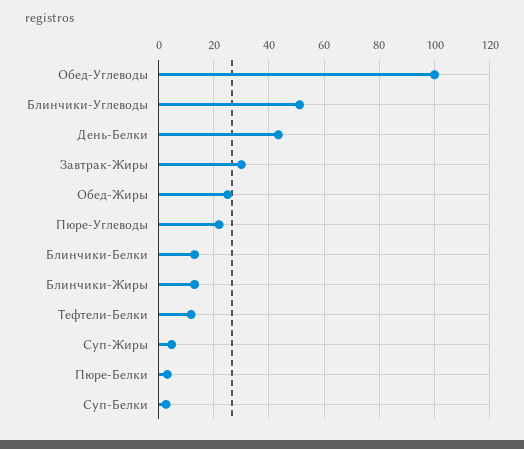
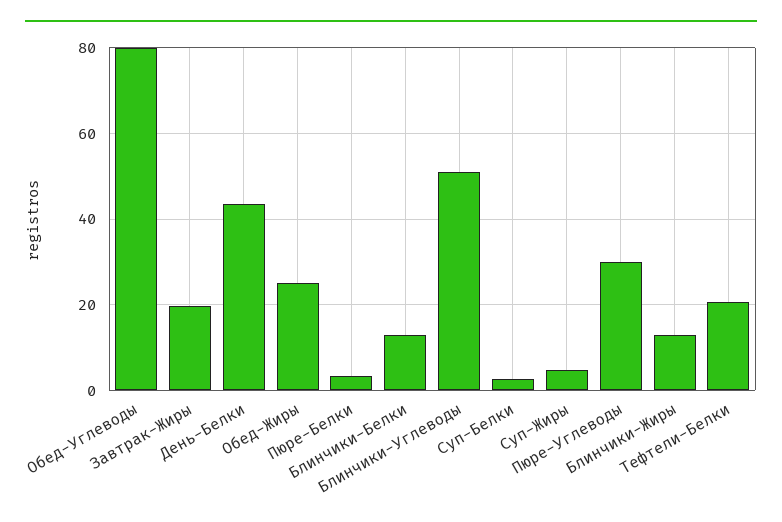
  {
-   "Обед-Углеводы": 100,
+   "Обед-Углеводы": 80,
    "Блинчики-Углеводы": 52,
    "День-Белки": 44,
-   "Завтрак-Жиры": 30,
+   "Завтрак-Жиры": 20,
    "Обед-Жиры": 26,
-   "Пюре-Углеводы": 22.5,
+   "Пюре-Углеводы": 30,
    "Блинчики-Белки": 14,
    "Блинчики-Жиры": 14,
-   "Тефтели-Белки": 12.5,
+   "Тефтели-Белки": 20,
    "Суп-Жиры": 4,
    "Пюре-Белки": 4,
    "Суп-Белки": 2
  }

